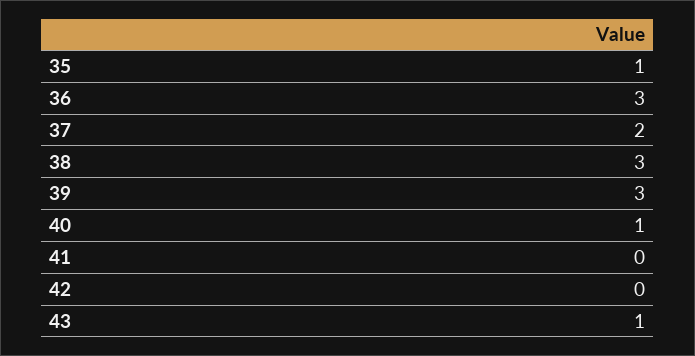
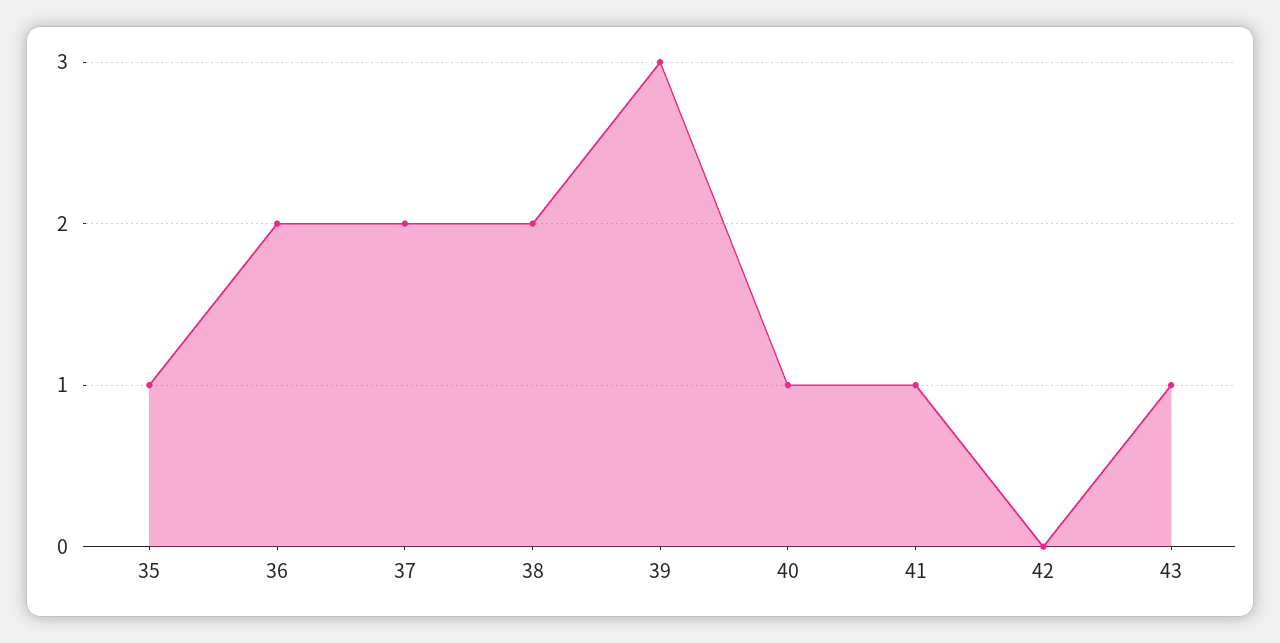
  {
    "35": 1,
-   "36": 3,
+   "36": 2,
    "37": 2,
-   "38": 3,
+   "38": 2,
    "39": 3,
    "40": 1,
-   "41": 0,
+   "41": 1,
    "42": 0,
    "43": 1
  }

